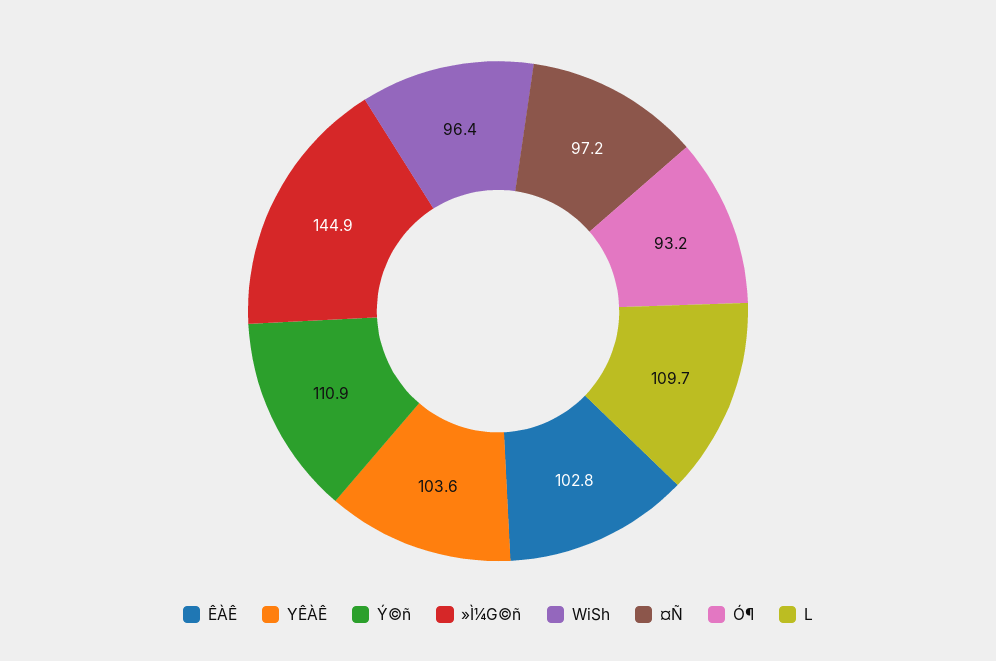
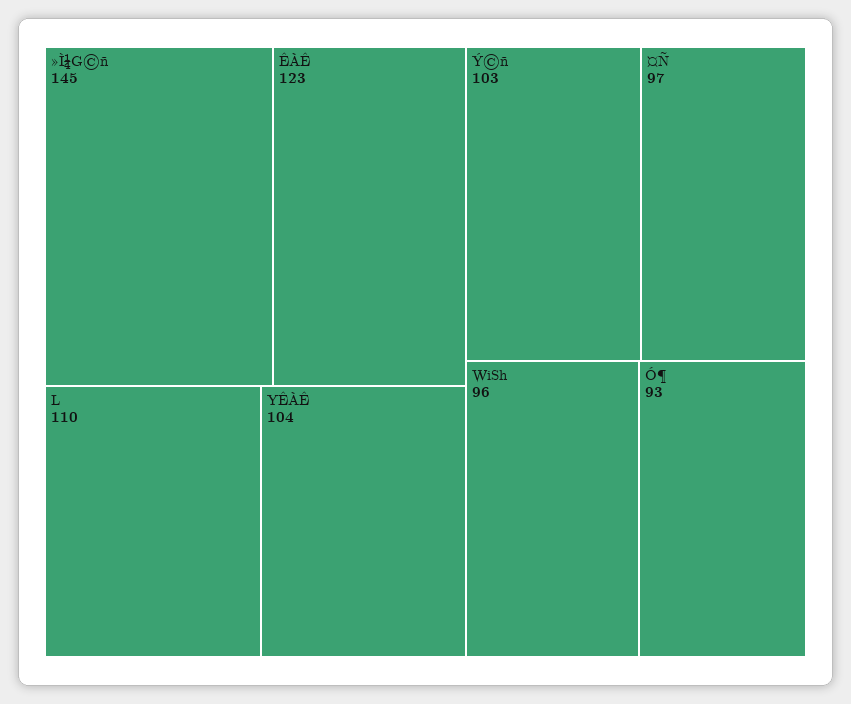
  {
-   "ÊÀÊ": 102.8,
+   "ÊÀÊ": 123,
    "YÊÀÊ": 103.6,
-   "Ý©ñ": 110.9,
+   "Ý©ñ": 103,
    "»Ì¼G©ñ": 144.9,
    "WiSh": 96.4,
    "¤Ñ": 97.2,
    "Ó¶": 93.2,
    "L": 109.7
  }

